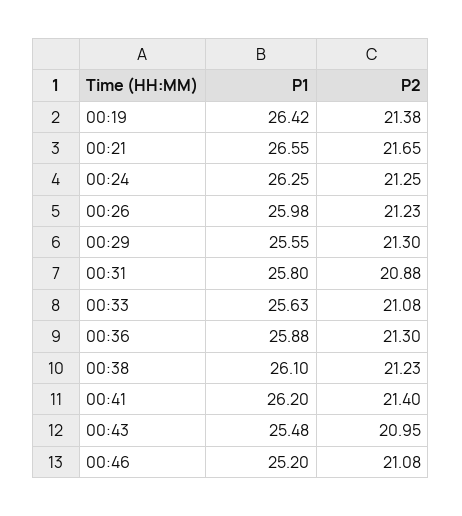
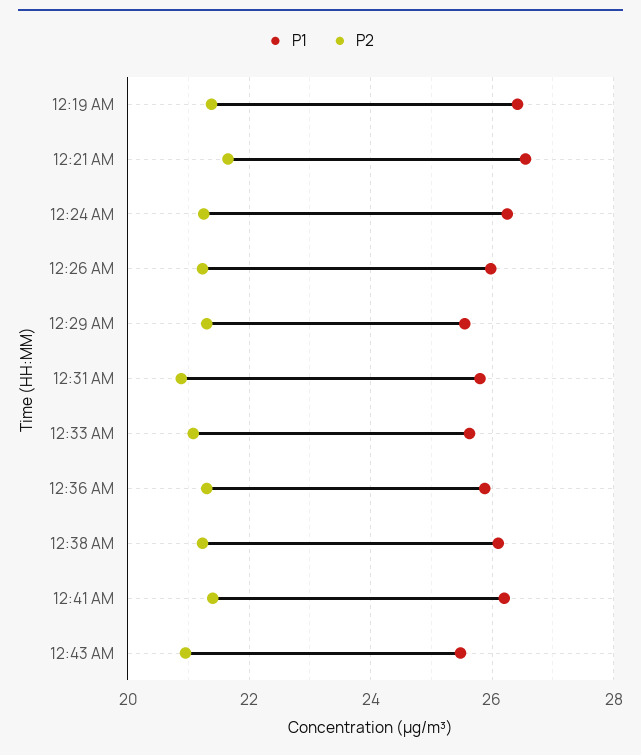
  {
    "P1": {
      "00:19": 26.42,
      "00:21": 26.55,
      "00:24": 26.25,
      "00:26": 25.98,
      "00:29": 25.55,
      "00:31": 25.8,
      "00:33": 25.63,
      "00:36": 25.88,
      "00:38": 26.1,
      "00:41": 26.2,
-     "00:43": 25.48,
+     "00:43": 25.48
-     "00:46": 25.2
    },
    "P2": {
      "00:19": 21.38,
      "00:21": 21.65,
      "00:24": 21.25,
      "00:26": 21.23,
      "00:29": 21.3,
      "00:31": 20.88,
      "00:33": 21.08,
      "00:36": 21.3,
      "00:38": 21.23,
      "00:41": 21.4,
-     "00:43": 20.95,
+     "00:43": 20.95
-     "00:46": 21.08
    }
  }

